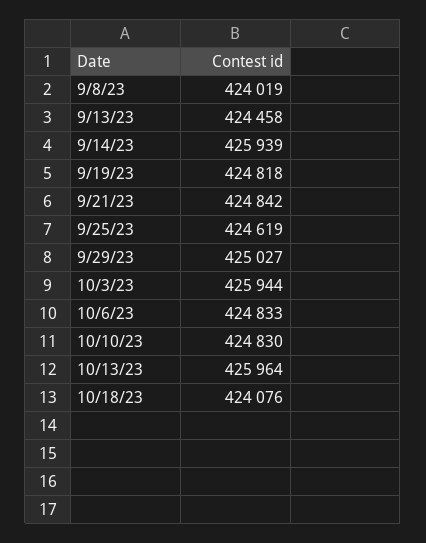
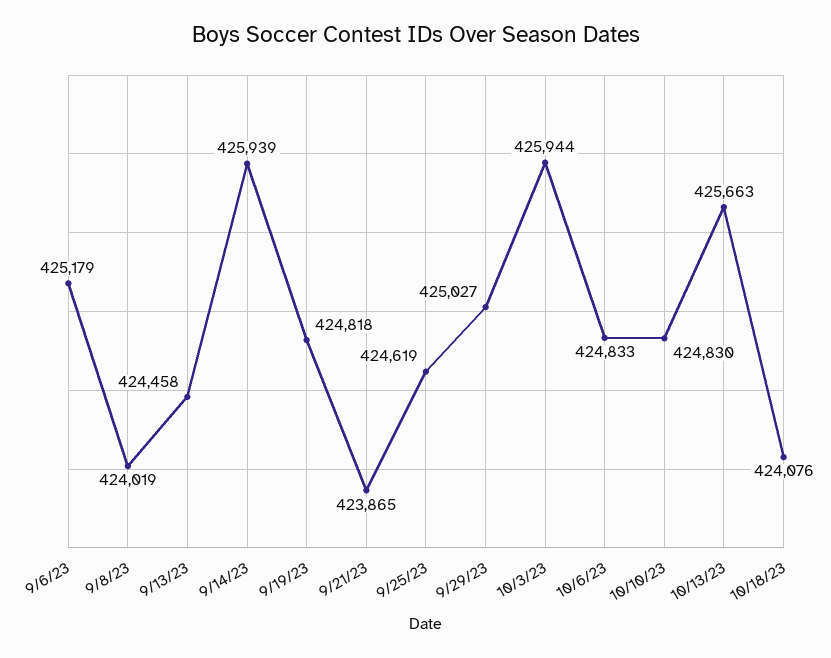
  {
    "9/8/23": 424019,
    "9/13/23": 424458,
    "9/14/23": 425939,
    "9/19/23": 424818,
-   "9/21/23": 424842,
+   "9/21/23": 423865,
    "9/25/23": 424619,
    "9/29/23": 425027,
    "10/3/23": 425944,
    "10/6/23": 424833,
    "10/10/23": 424830,
-   "10/13/23": 425964,
+   "10/13/23": 425663,
-   "10/18/23": 424076
+   "10/18/23": 424076,
+   "9/6/23": 425179
  }

